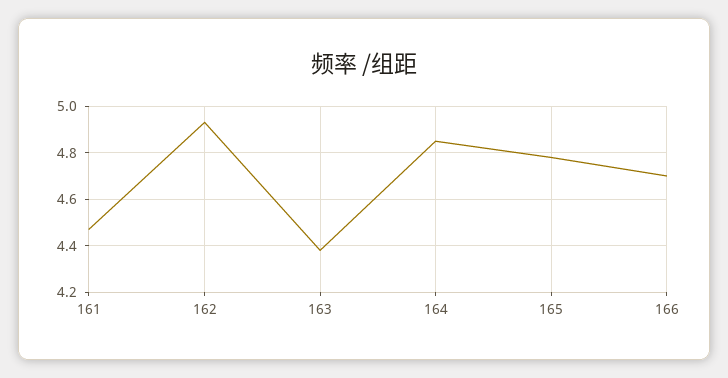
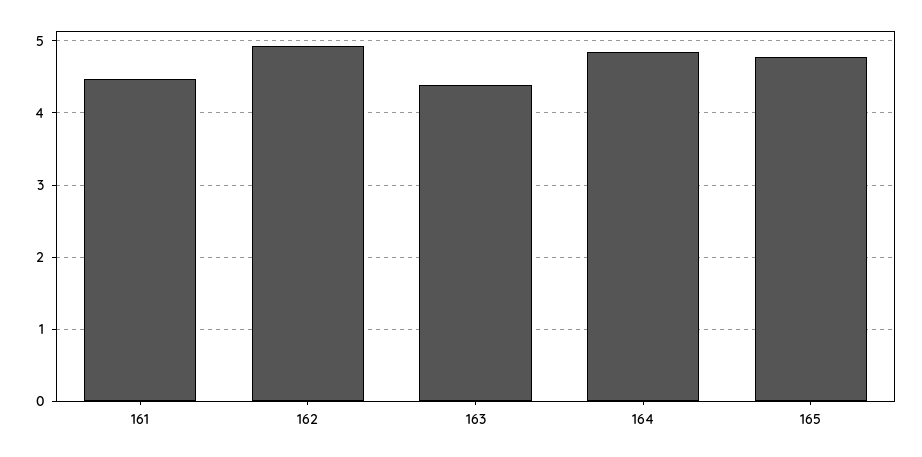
  {
    "161": 4.45,
    "162": 4.95,
    "163": 4.4,
    "164": 4.85,
-   "165": 4.8,
+   "165": 4.8
-   "166": 4.7
  }

